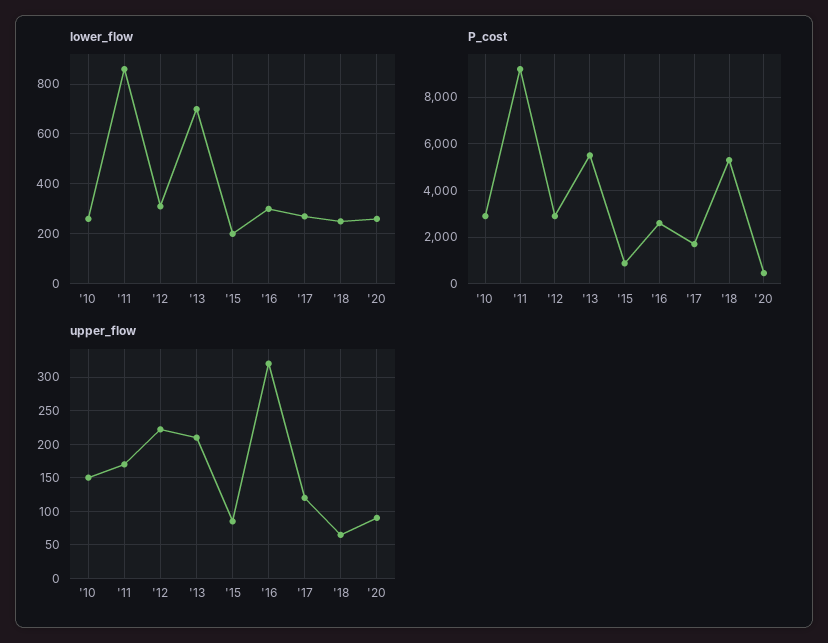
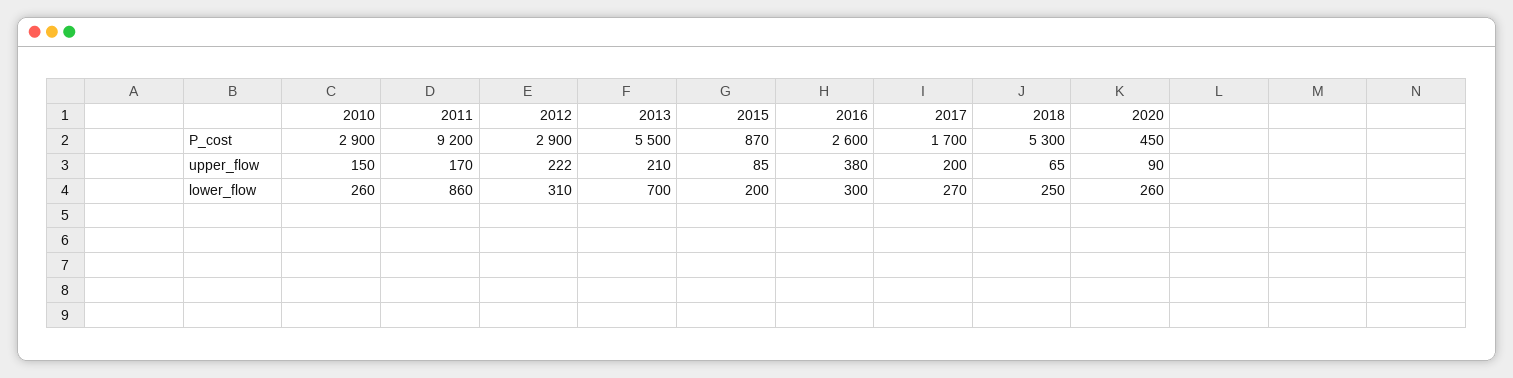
  {
    "lower_flow": {
      "'10": 260,
      "'11": 860,
      "'12": 310,
      "'13": 700,
      "'15": 200,
      "'16": 300,
      "'17": 270,
      "'18": 250,
      "'20": 260
    },
    "P_cost": {
      "'10": 2900,
      "'11": 9200,
      "'12": 2900,
      "'13": 5500,
      "'15": 870,
      "'16": 2600,
      "'17": 1700,
      "'18": 5300,
      "'20": 450
    },
    "upper_flow": {
      "'10": 150,
      "'11": 170,
      "'12": 222,
      "'13": 210,
      "'15": 85,
-     "'16": 320,
+     "'16": 380,
-     "'17": 120,
+     "'17": 200,
      "'18": 65,
      "'20": 90
    }
  }

